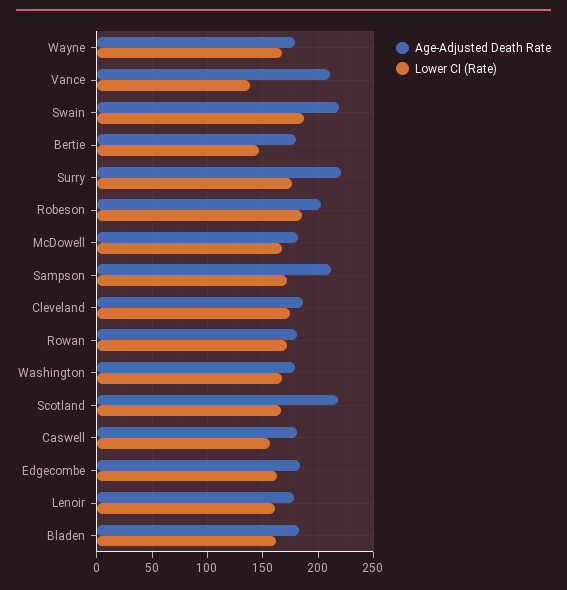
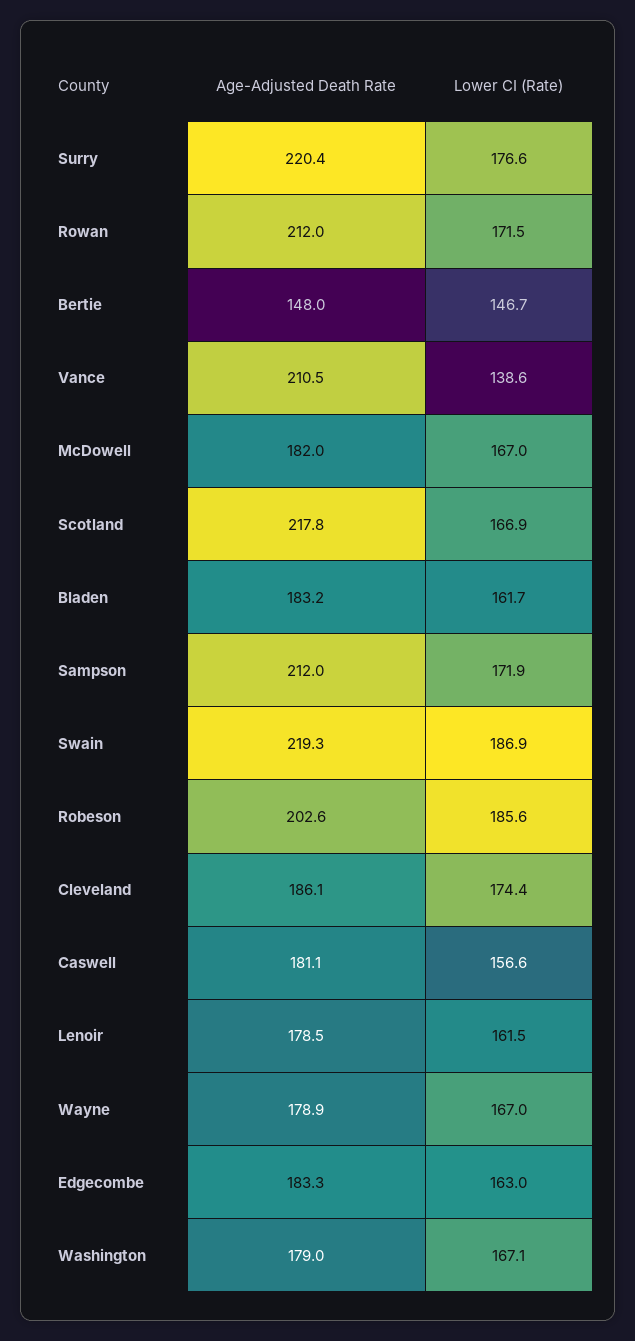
  {
    "Age-Adjusted Death Rate": {
      "Wayne": 178.9,
      "Vance": 210.5,
      "Swain": 219.3,
-     "Bertie": 180,
+     "Bertie": 148,
      "Surry": 220.4,
      "Robeson": 202.6,
      "McDowell": 182,
      "Sampson": 212,
      "Cleveland": 186.1,
-     "Rowan": 180,
+     "Rowan": 212,
      "Washington": 179,
      "Scotland": 217.8,
      "Caswell": 181.1,
      "Edgecombe": 183.3,
      "Lenoir": 178.5,
      "Bladen": 183.2
    },
    "Lower CI (Rate)": {
      "Wayne": 167,
      "Vance": 138.6,
      "Swain": 186.9,
      "Bertie": 146.7,
      "Surry": 176.6,
      "Robeson": 185.6,
      "McDowell": 167,
      "Sampson": 171.9,
      "Cleveland": 174.4,
      "Rowan": 171.5,
      "Washington": 167.1,
      "Scotland": 166.9,
      "Caswell": 156.6,
      "Edgecombe": 163,
      "Lenoir": 161.5,
      "Bladen": 161.7
    }
  }

